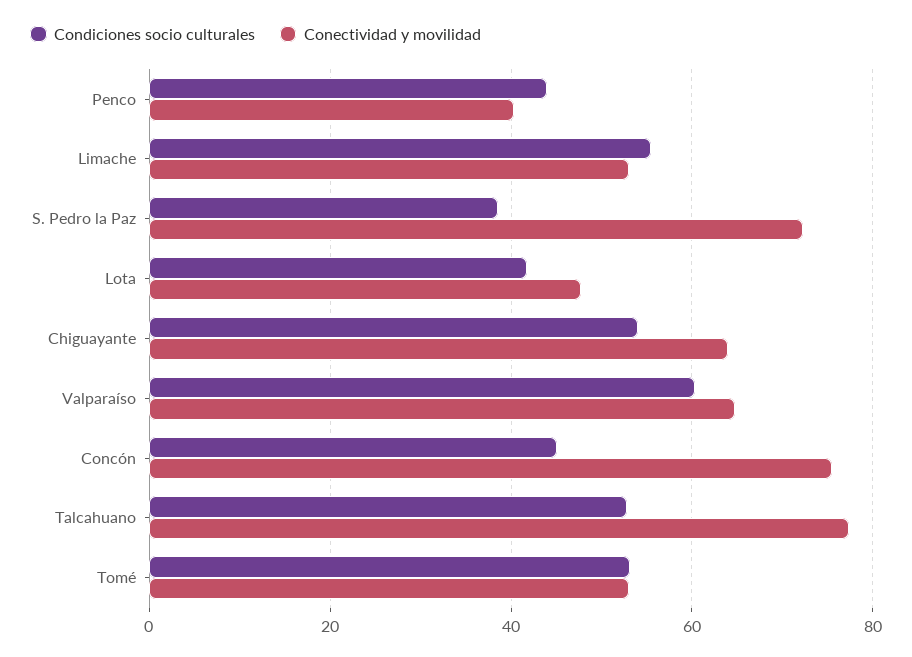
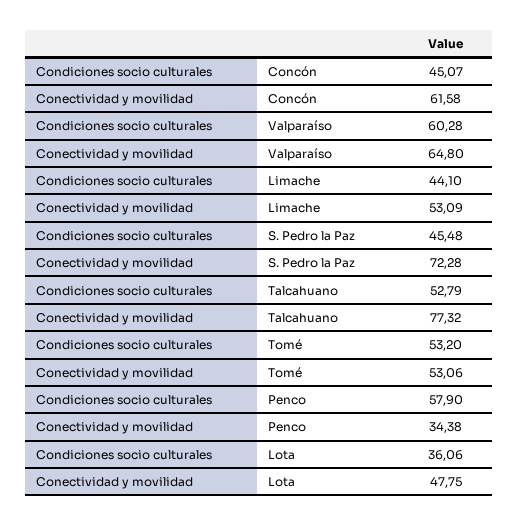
  {
    "Condiciones socio culturales": {
-     "Penco": 44,
+     "Penco": 57.9,
-     "Limache": 56,
+     "Limache": 44.1,
-     "S. Pedro la Paz": 38,
+     "S. Pedro la Paz": 45.48,
-     "Lota": 42,
+     "Lota": 36.06,
-     "Chiguayante": 54,
      "Valparaíso": 60.28,
      "Concón": 45.07,
      "Talcahuano": 52.79,
      "Tomé": 53.2
    },
    "Conectividad y movilidad": {
-     "Penco": 40,
+     "Penco": 34.38,
      "Limache": 53.09,
      "S. Pedro la Paz": 72.28,
      "Lota": 47.75,
-     "Chiguayante": 64,
      "Valparaíso": 64.8,
-     "Concón": 76,
+     "Concón": 61.58,
      "Talcahuano": 77.32,
      "Tomé": 53.06
    }
  }

